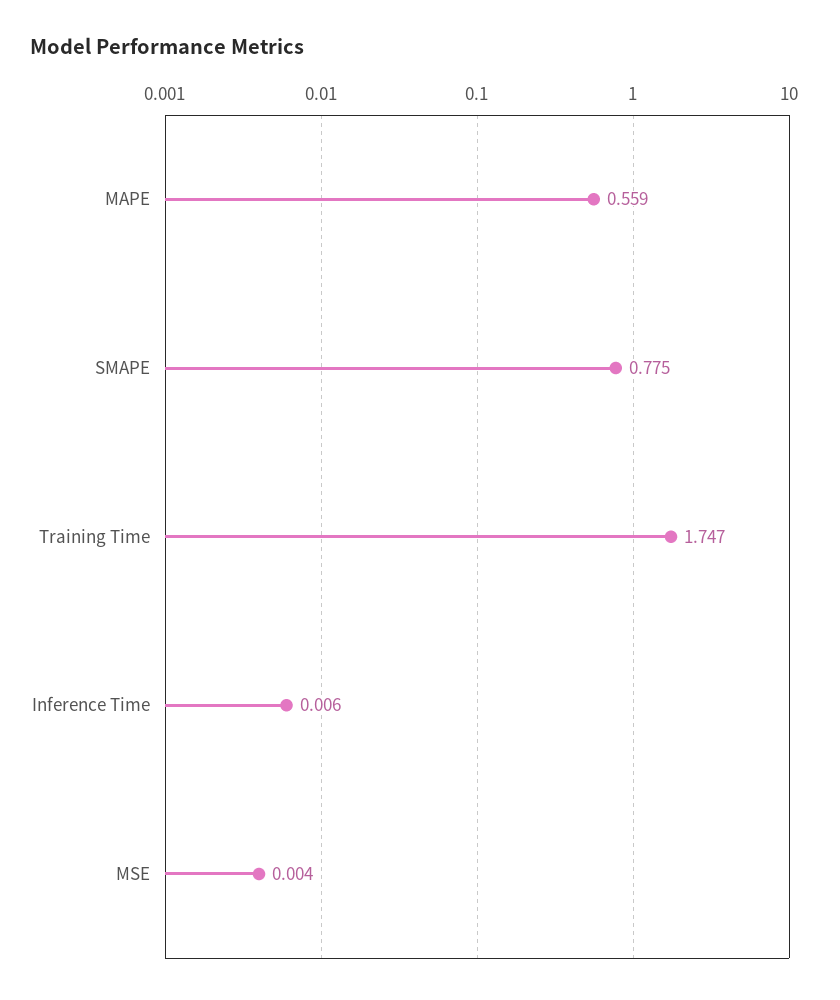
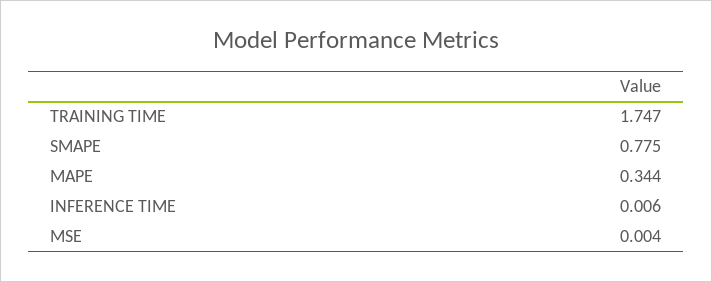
  {
-   "MAPE": 0.559,
+   "MAPE": 0.344,
    "SMAPE": 0.775,
    "Training Time": 1.747,
    "Inference Time": 0.006,
    "MSE": 0.004
  }

